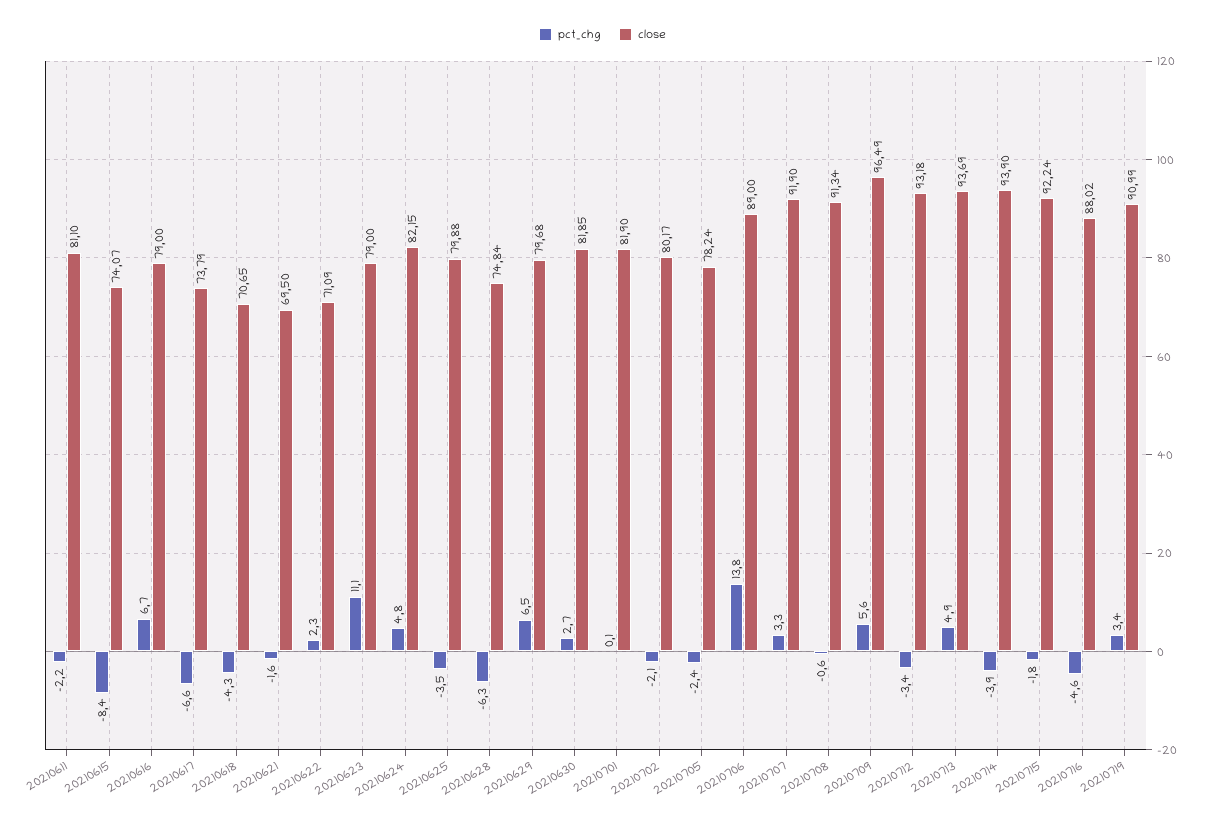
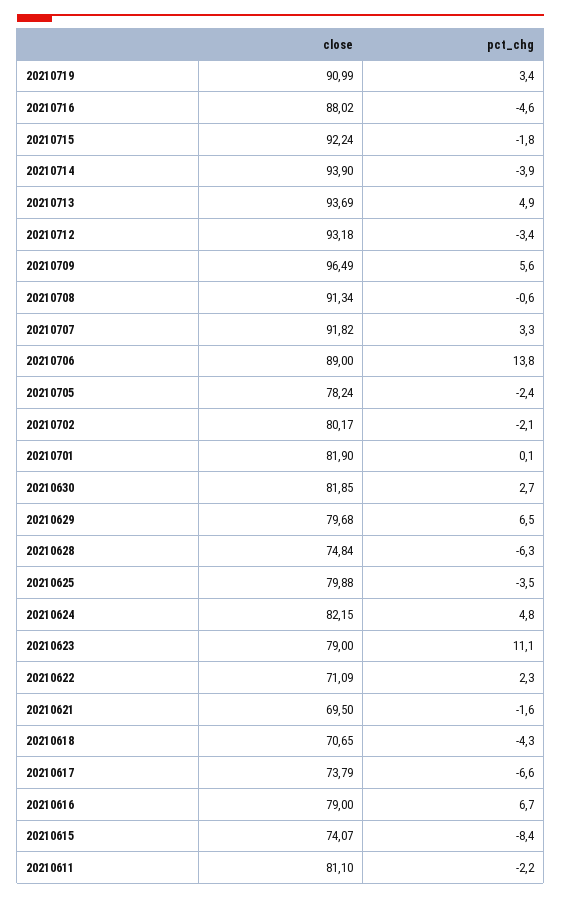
  {
    "pct_chg": {
      "20210611": -2.2,
      "20210615": -8.4,
      "20210616": 6.7,
      "20210617": -6.6,
      "20210618": -4.3,
      "20210621": -1.6,
      "20210622": 2.3,
      "20210623": 11.1,
      "20210624": 4.8,
      "20210625": -3.5,
      "20210628": -6.3,
      "20210629": 6.5,
      "20210630": 2.7,
      "20210701": 0.1,
      "20210702": -2.1,
      "20210705": -2.4,
      "20210706": 13.8,
      "20210707": 3.3,
      "20210708": -0.6,
      "20210709": 5.6,
      "20210712": -3.4,
      "20210713": 4.9,
      "20210714": -3.9,
      "20210715": -1.8,
      "20210716": -4.6,
      "20210719": 3.4
    },
    "close": {
      "20210611": 81.1,
      "20210615": 74.07,
      "20210616": 79,
      "20210617": 73.79,
      "20210618": 70.65,
      "20210621": 69.5,
      "20210622": 71.09,
      "20210623": 79,
      "20210624": 82.15,
      "20210625": 79.88,
      "20210628": 74.84,
      "20210629": 79.68,
      "20210630": 81.85,
      "20210701": 81.9,
      "20210702": 80.17,
      "20210705": 78.24,
      "20210706": 89,
-     "20210707": 91.9,
+     "20210707": 91.82,
      "20210708": 91.34,
      "20210709": 96.49,
      "20210712": 93.18,
      "20210713": 93.69,
      "20210714": 93.9,
      "20210715": 92.24,
      "20210716": 88.02,
      "20210719": 90.99
    }
  }

